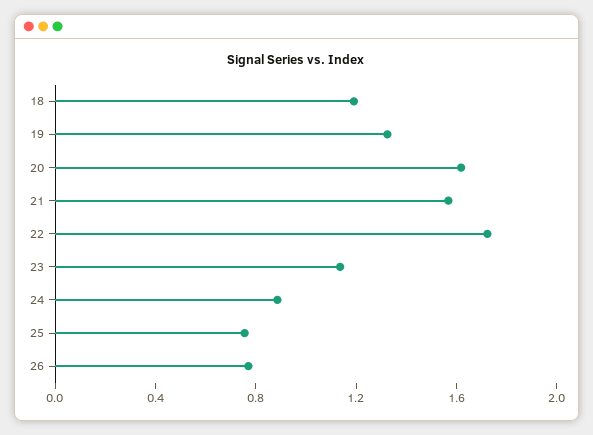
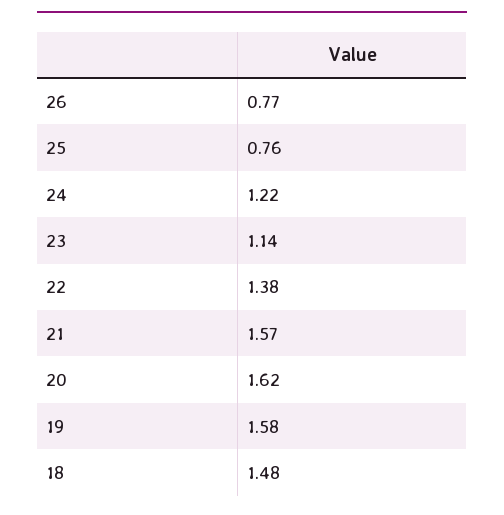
  {
-   "18": 1.2,
+   "18": 1.48,
-   "19": 1.3,
+   "19": 1.58,
    "20": 1.62,
    "21": 1.57,
-   "22": 1.7,
+   "22": 1.38,
    "23": 1.14,
-   "24": 0.9,
+   "24": 1.22,
    "25": 0.76,
    "26": 0.77
  }

